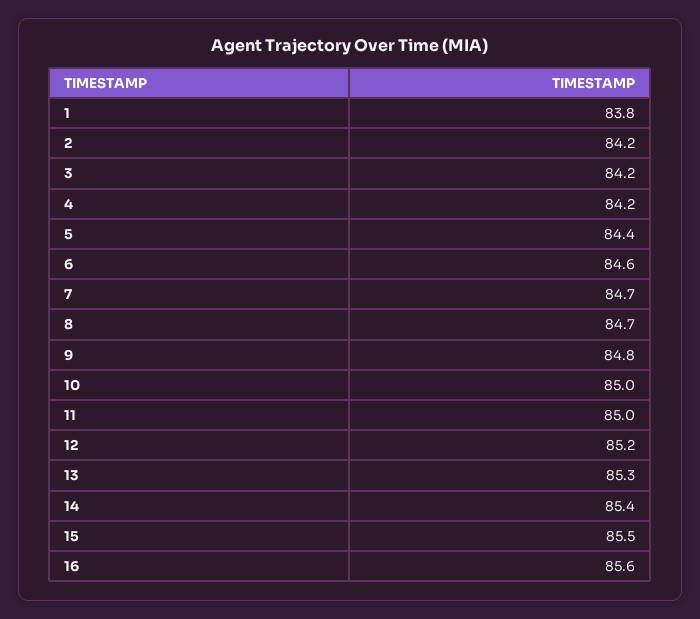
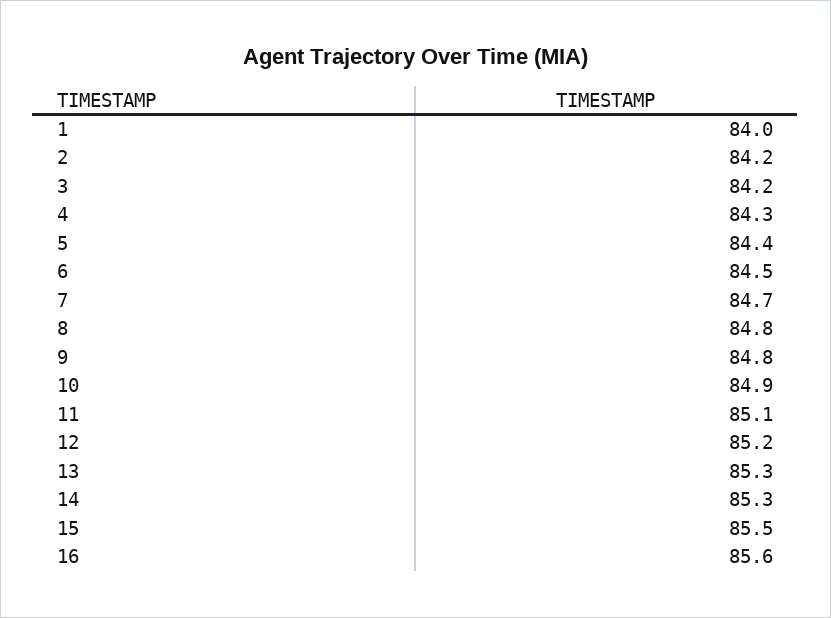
  {
-   "1": 83.8,
+   "1": 84,
    "2": 84.2,
    "3": 84.2,
-   "4": 84.2,
+   "4": 84.3,
    "5": 84.4,
-   "6": 84.6,
+   "6": 84.5,
    "7": 84.7,
-   "8": 84.7,
+   "8": 84.8,
    "9": 84.8,
-   "10": 85,
+   "10": 84.9,
-   "11": 85,
+   "11": 85.1,
    "12": 85.2,
    "13": 85.3,
-   "14": 85.4,
+   "14": 85.3,
    "15": 85.5,
    "16": 85.6
  }

